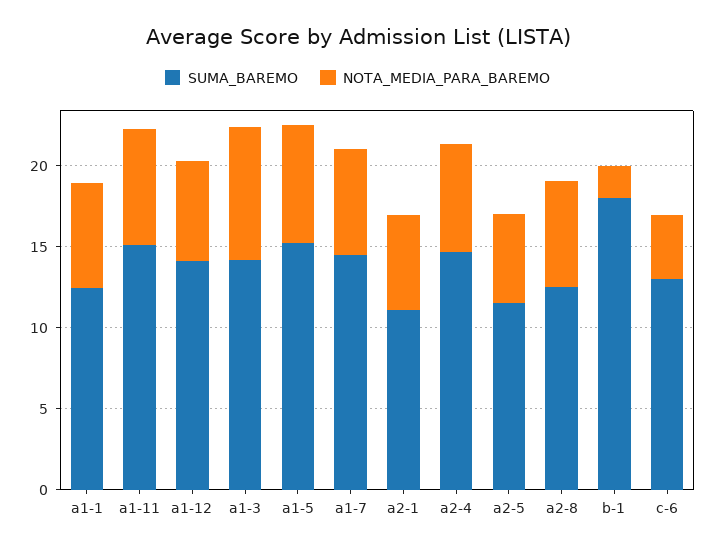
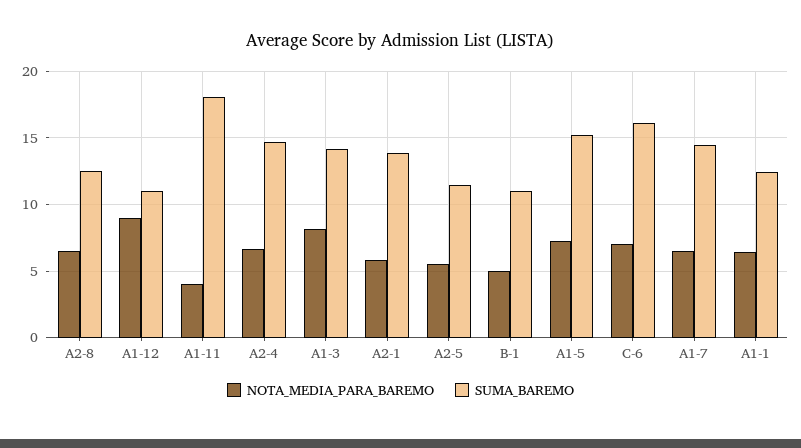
  {
    "SUMA_BAREMO": {
      "a1-1": 12.5,
-     "a1-11": 15,
+     "a1-11": 18,
-     "a1-12": 14,
+     "a1-12": 11,
      "a1-3": 14,
      "a1-5": 15,
      "a1-7": 14.5,
-     "a2-1": 11,
+     "a2-1": 14,
      "a2-4": 14.5,
      "a2-5": 11.5,
      "a2-8": 12.5,
-     "b-1": 18,
+     "b-1": 11,
-     "c-6": 13
+     "c-6": 16
    },
    "NOTA_MEDIA_PARA_BAREMO": {
      "a1-1": 6.5,
-     "a1-11": 7,
+     "a1-11": 4,
-     "a1-12": 6,
+     "a1-12": 9,
      "a1-3": 8,
      "a1-5": 7,
      "a1-7": 6.5,
      "a2-1": 6,
      "a2-4": 6.5,
      "a2-5": 5.5,
      "a2-8": 6.5,
-     "b-1": 2,
+     "b-1": 5,
-     "c-6": 4
+     "c-6": 7
    }
  }

